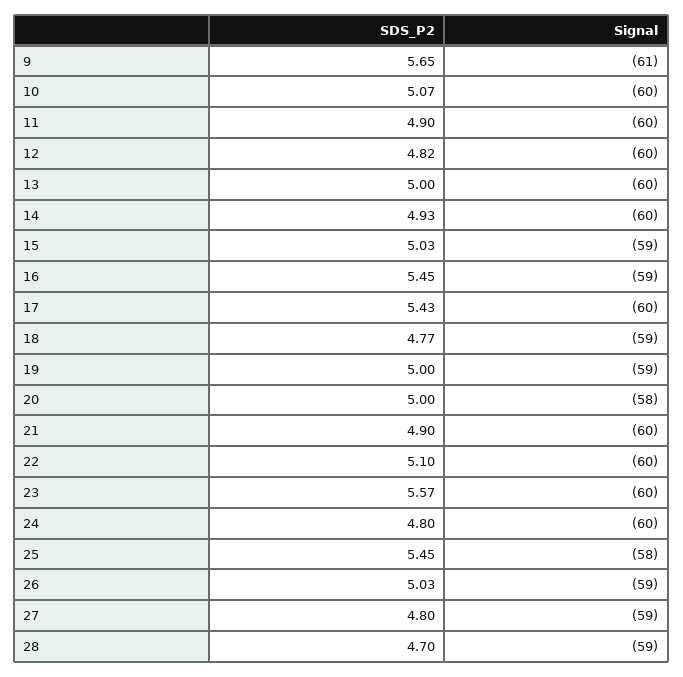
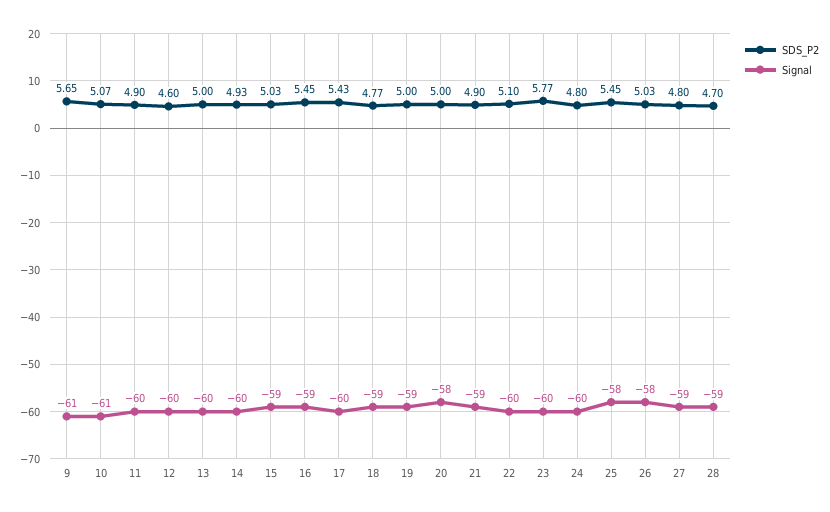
  {
    "SDS_P2": {
      "9": 5.65,
      "10": 5.07,
      "11": 4.9,
-     "12": 4.82,
+     "12": 4.6,
      "13": 5,
      "14": 4.93,
      "15": 5.03,
      "16": 5.45,
      "17": 5.43,
      "18": 4.77,
      "19": 5,
      "20": 5,
      "21": 4.9,
      "22": 5.1,
-     "23": 5.57,
+     "23": 5.77,
      "24": 4.8,
      "25": 5.45,
      "26": 5.03,
      "27": 4.8,
      "28": 4.7
    },
    "Signal": {
      "9": -61,
-     "10": -60,
+     "10": -61,
      "11": -60,
      "12": -60,
      "13": -60,
      "14": -60,
      "15": -59,
      "16": -59,
      "17": -60,
      "18": -59,
      "19": -59,
      "20": -58,
-     "21": -60,
+     "21": -59,
      "22": -60,
      "23": -60,
      "24": -60,
      "25": -58,
-     "26": -59,
+     "26": -58,
      "27": -59,
      "28": -59
    }
  }

